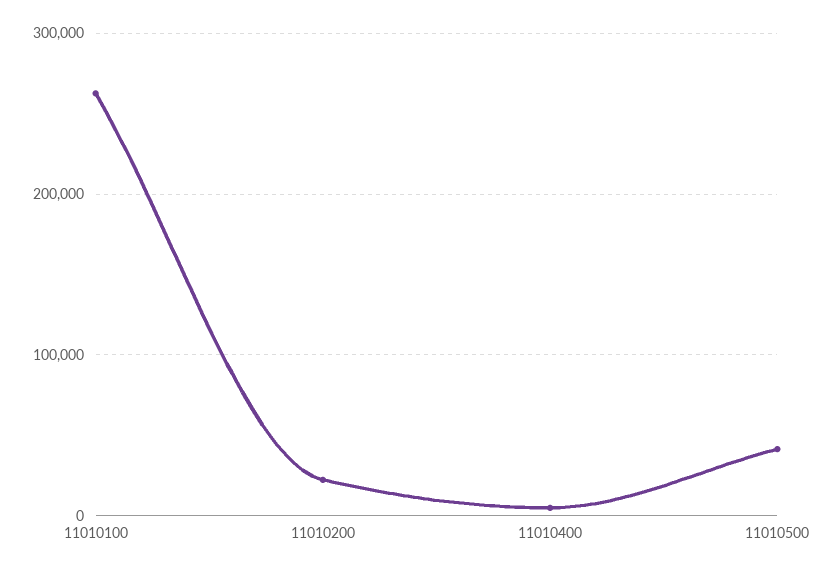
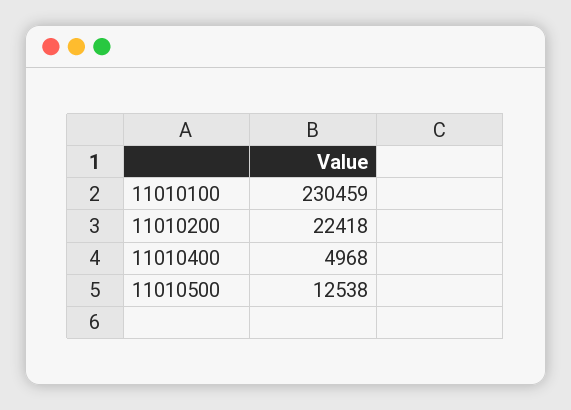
  {
-   "11010100": 260000,
+   "11010100": 230459,
    "11010200": 22418,
    "11010400": 4968,
-   "11010500": 40000
+   "11010500": 12538
  }

